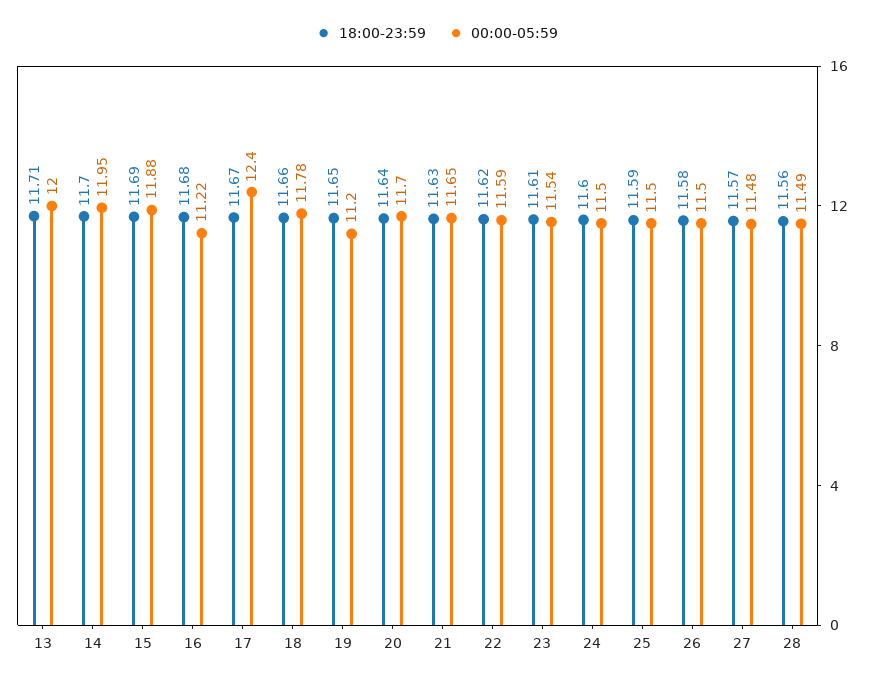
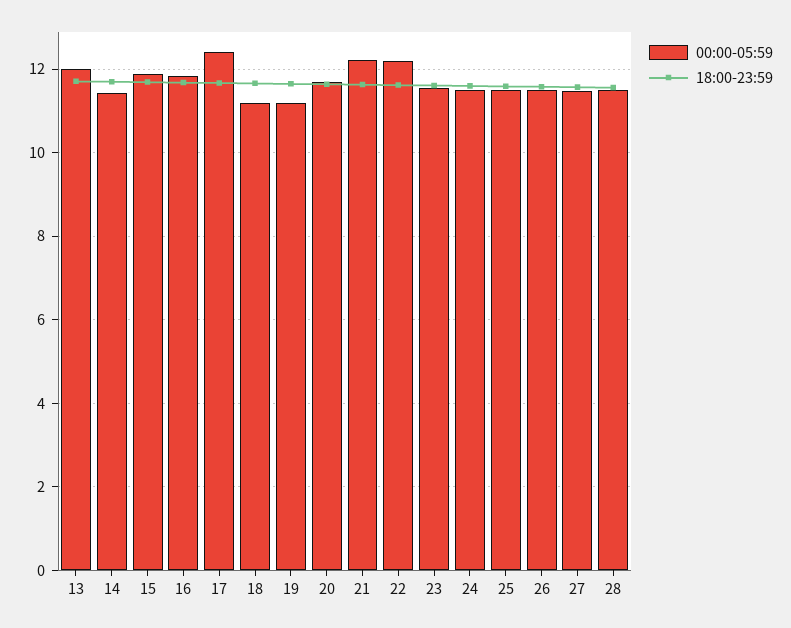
  {
    "18:00-23:59": {
      "13": 11.71,
      "14": 11.7,
      "15": 11.69,
      "16": 11.68,
      "17": 11.67,
      "18": 11.66,
      "19": 11.65,
      "20": 11.64,
      "21": 11.63,
      "22": 11.62,
      "23": 11.61,
      "24": 11.6,
      "25": 11.59,
      "26": 11.58,
      "27": 11.57,
      "28": 11.56
    },
    "00:00-05:59": {
      "13": 12,
-     "14": 11.95,
+     "14": 11.4,
      "15": 11.88,
-     "16": 11.22,
+     "16": 11.8,
      "17": 12.4,
-     "18": 11.78,
+     "18": 11.2,
      "19": 11.2,
      "20": 11.7,
-     "21": 11.65,
+     "21": 12.2,
-     "22": 11.59,
+     "22": 12.2,
      "23": 11.54,
      "24": 11.5,
      "25": 11.5,
      "26": 11.5,
      "27": 11.48,
      "28": 11.49
    }
  }

